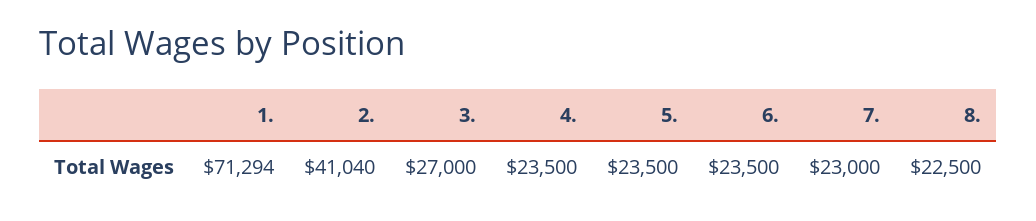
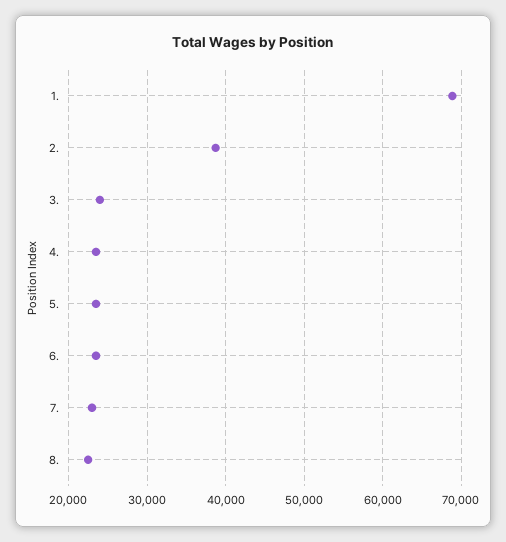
  {
-   "1.": 71294,
+   "1.": 69000,
-   "2.": 41040,
+   "2.": 39000,
-   "3.": 27000,
+   "3.": 24000,
    "4.": 23500,
    "5.": 23500,
    "6.": 23500,
    "7.": 23000,
    "8.": 22500
  }

